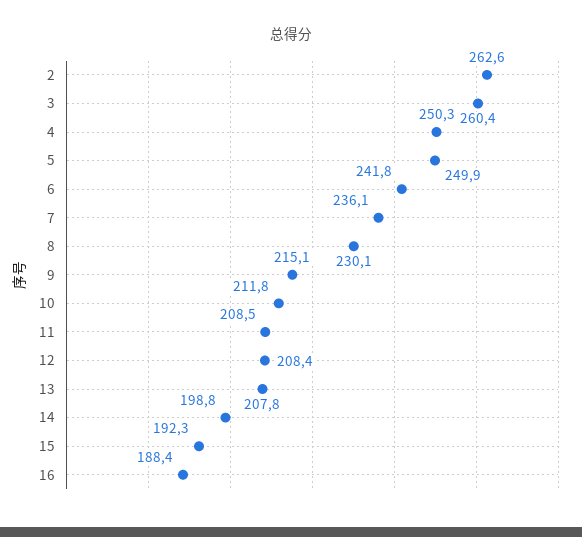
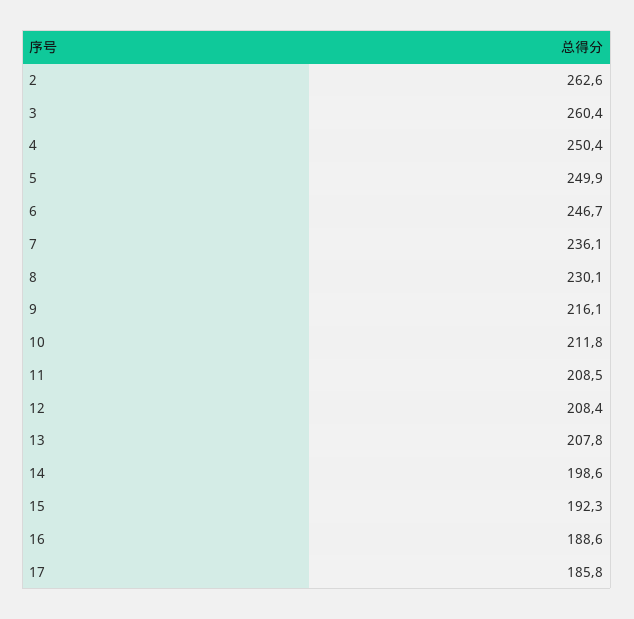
  {
    "2": 262.6,
    "3": 260.4,
-   "4": 250.3,
+   "4": 250.4,
    "5": 249.9,
-   "6": 241.8,
+   "6": 246.7,
    "7": 236.1,
    "8": 230.1,
-   "9": 215.1,
+   "9": 216.1,
    "10": 211.8,
    "11": 208.5,
    "12": 208.4,
    "13": 207.8,
-   "14": 198.8,
+   "14": 198.6,
    "15": 192.3,
-   "16": 188.4
+   "16": 188.6,
+   "17": 185.8
  }

